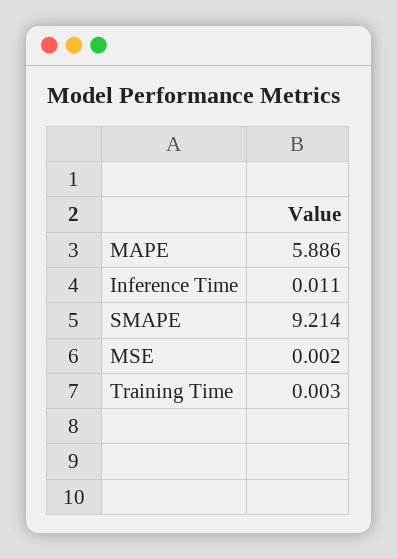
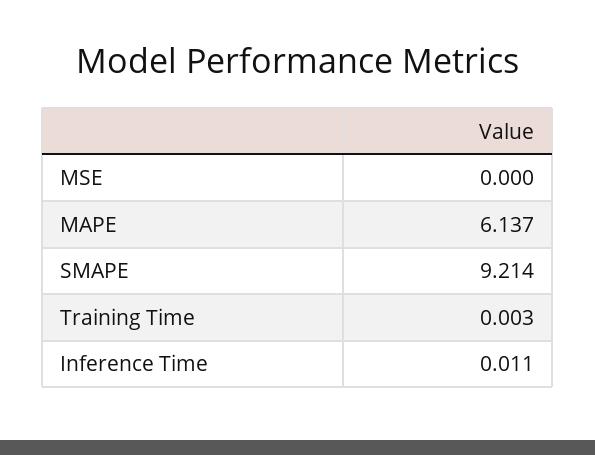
  {
-   "MAPE": 5.886,
+   "MAPE": 6.137,
    "Inference Time": 0.011,
    "SMAPE": 9.214,
-   "MSE": 0.002,
+   "MSE": 0,
    "Training Time": 0.003
  }

